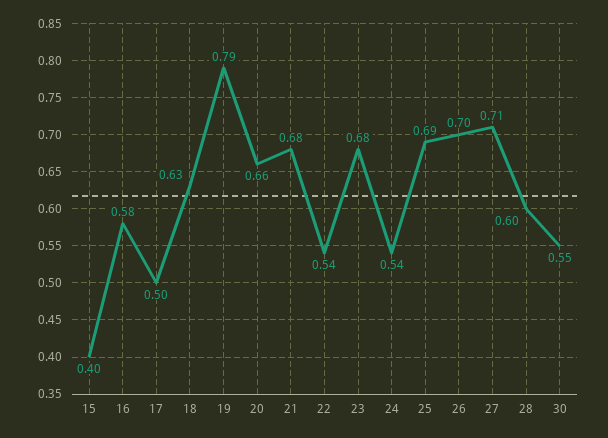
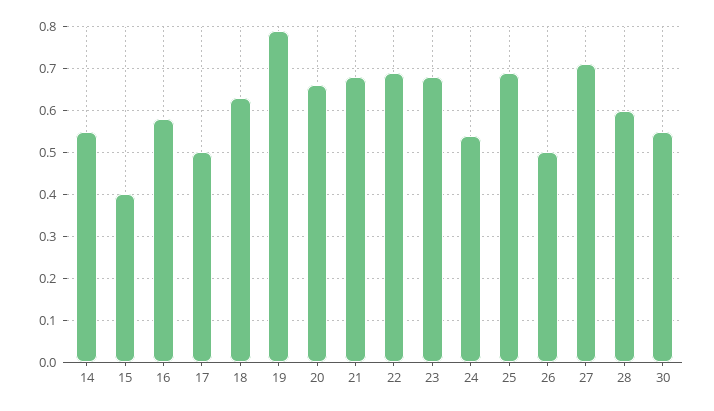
  {
    "15": 0.4,
    "16": 0.58,
    "17": 0.5,
    "18": 0.63,
    "19": 0.79,
    "20": 0.66,
    "21": 0.68,
-   "22": 0.54,
+   "22": 0.7,
    "23": 0.68,
    "24": 0.54,
    "25": 0.69,
-   "26": 0.7,
+   "26": 0.5,
    "27": 0.71,
    "28": 0.6,
-   "30": 0.55
+   "30": 0.55,
+   "14": 0.55
  }

